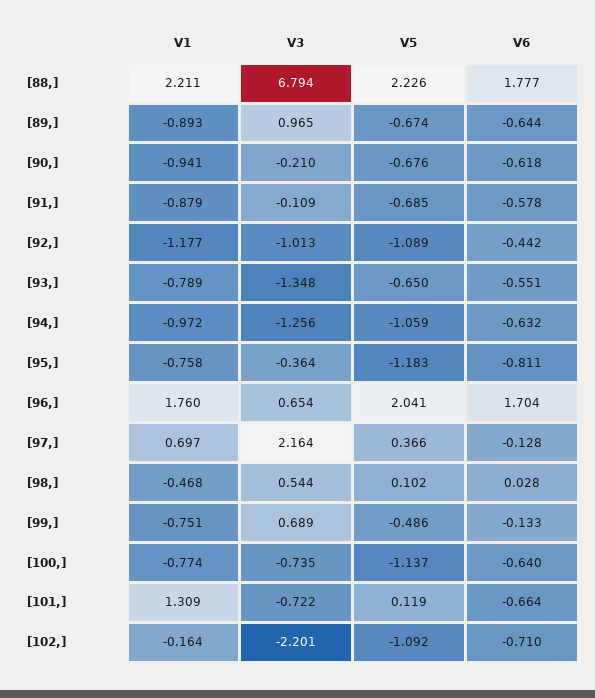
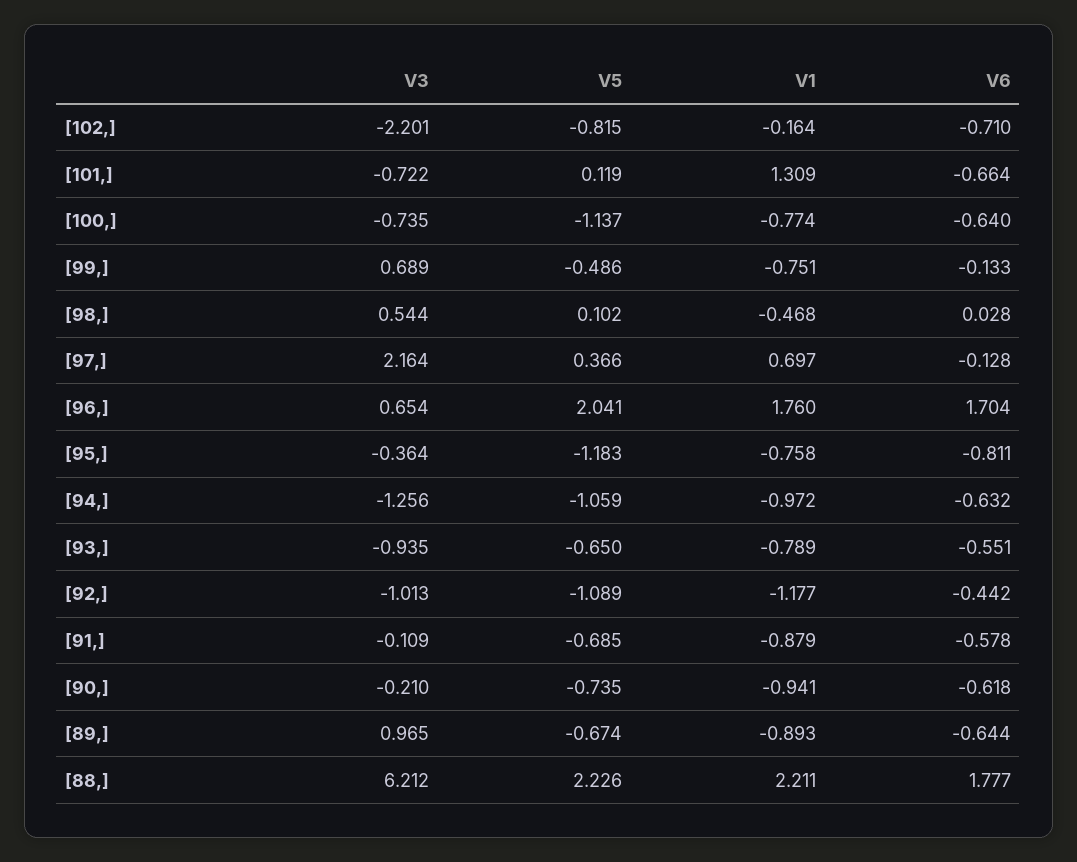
  {
    "V1": {
      "[88,]": 2.211,
      "[89,]": -0.893,
      "[90,]": -0.941,
      "[91,]": -0.879,
      "[92,]": -1.177,
      "[93,]": -0.789,
      "[94,]": -0.972,
      "[95,]": -0.758,
      "[96,]": 1.76,
      "[97,]": 0.697,
      "[98,]": -0.468,
      "[99,]": -0.751,
      "[100,]": -0.774,
      "[101,]": 1.309,
      "[102,]": -0.164
    },
    "V3": {
-     "[88,]": 6.794,
+     "[88,]": 6.212,
      "[89,]": 0.965,
      "[90,]": -0.21,
      "[91,]": -0.109,
      "[92,]": -1.013,
-     "[93,]": -1.348,
+     "[93,]": -0.935,
      "[94,]": -1.256,
      "[95,]": -0.364,
      "[96,]": 0.654,
      "[97,]": 2.164,
      "[98,]": 0.544,
      "[99,]": 0.689,
      "[100,]": -0.735,
      "[101,]": -0.722,
      "[102,]": -2.201
    },
    "V5": {
      "[88,]": 2.226,
      "[89,]": -0.674,
-     "[90,]": -0.676,
+     "[90,]": -0.735,
      "[91,]": -0.685,
      "[92,]": -1.089,
      "[93,]": -0.65,
      "[94,]": -1.059,
      "[95,]": -1.183,
      "[96,]": 2.041,
      "[97,]": 0.366,
      "[98,]": 0.102,
      "[99,]": -0.486,
      "[100,]": -1.137,
      "[101,]": 0.119,
-     "[102,]": -1.092
+     "[102,]": -0.815
    },
    "V6": {
      "[88,]": 1.777,
      "[89,]": -0.644,
      "[90,]": -0.618,
      "[91,]": -0.578,
      "[92,]": -0.442,
      "[93,]": -0.551,
      "[94,]": -0.632,
      "[95,]": -0.811,
      "[96,]": 1.704,
      "[97,]": -0.128,
      "[98,]": 0.028,
      "[99,]": -0.133,
      "[100,]": -0.64,
      "[101,]": -0.664,
      "[102,]": -0.71
    }
  }

